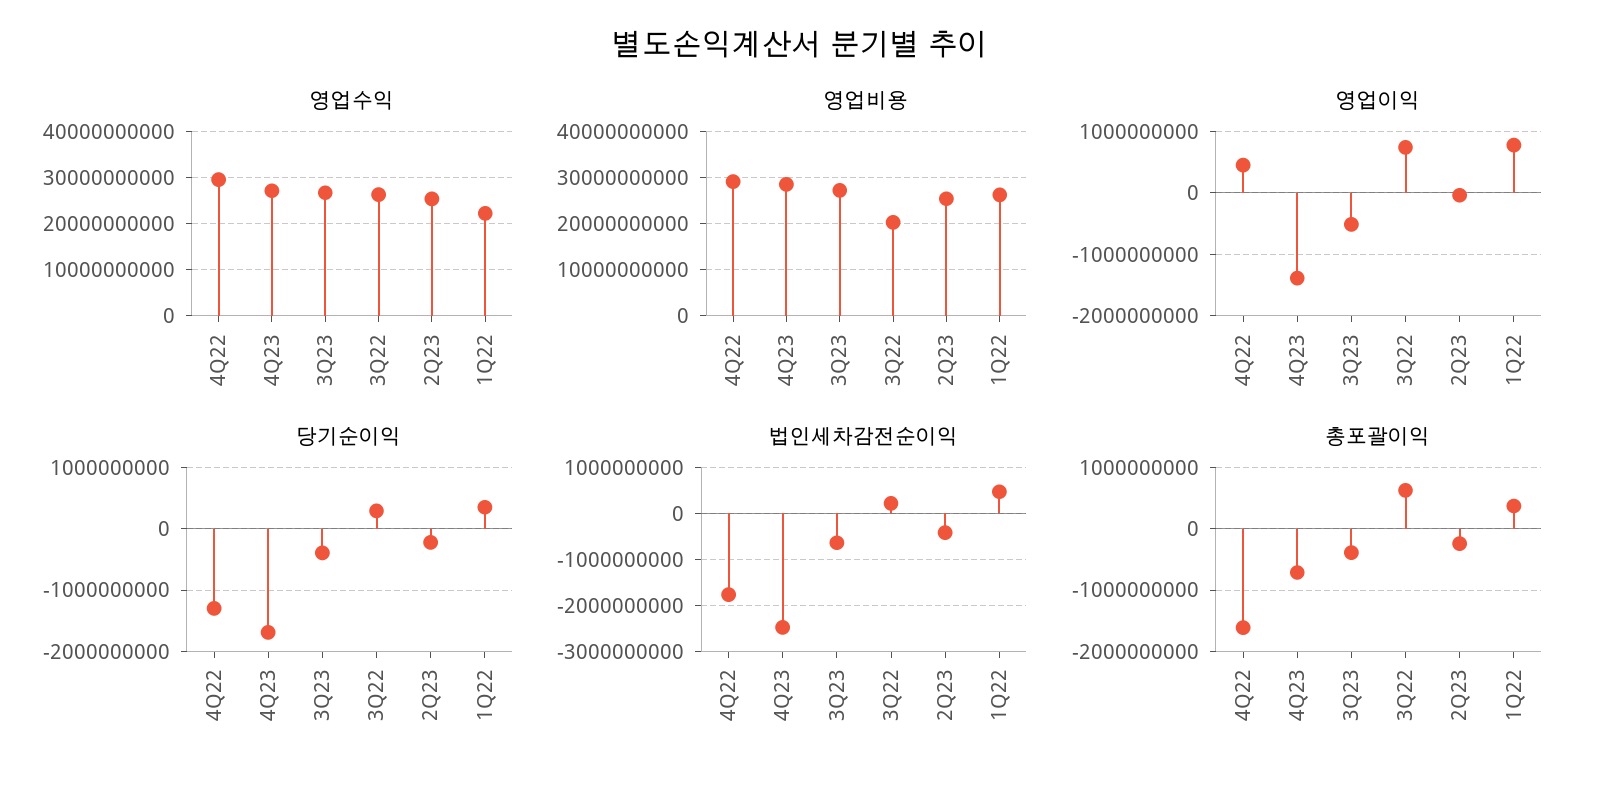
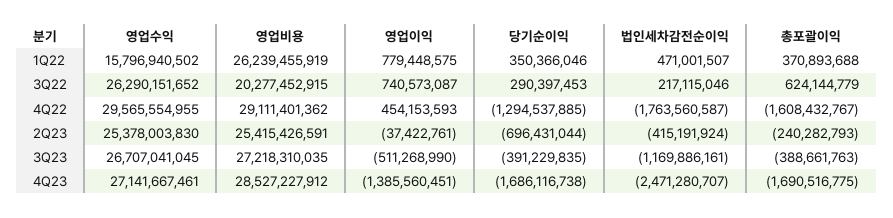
  {
    "영업수익": {
      "4Q22": 29565554955,
      "4Q23": 27141667461,
      "3Q23": 26707041045,
      "3Q22": 26290151652,
      "2Q23": 25378003830,
-     "1Q22": 22000000000
+     "1Q22": 15796940502
    },
    "영업비용": {
      "4Q22": 29111401362,
      "4Q23": 28527227912,
      "3Q23": 27218310035,
      "3Q22": 20277452915,
      "2Q23": 25415426591,
      "1Q22": 26239455919
    },
    "영업이익": {
      "4Q22": 454153593,
      "4Q23": -1385560451,
      "3Q23": -511268990,
      "3Q22": 740573087,
      "2Q23": -37422761,
      "1Q22": 779448575
    },
    "당기순이익": {
      "4Q22": -1294537885,
      "4Q23": -1686116738,
      "3Q23": -391229835,
      "3Q22": 290397453,
-     "2Q23": -200000000,
+     "2Q23": -696431044,
      "1Q22": 350366046
    },
    "법인세차감전순이익": {
      "4Q22": -1763560587,
      "4Q23": -2471280707,
-     "3Q23": -600000000,
+     "3Q23": -1169886161,
      "3Q22": 217115046,
      "2Q23": -415191924,
      "1Q22": 471001507
    },
    "총포괄이익": {
      "4Q22": -1608432767,
-     "4Q23": -700000000,
+     "4Q23": -1690516775,
      "3Q23": -388661763,
      "3Q22": 624144779,
      "2Q23": -240282793,
      "1Q22": 370893688
    }
  }

